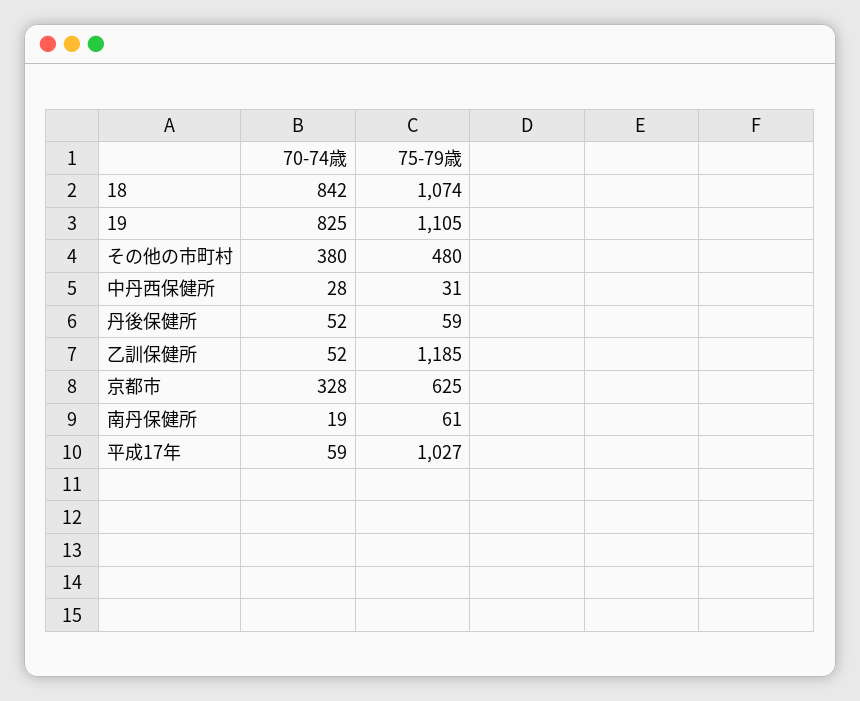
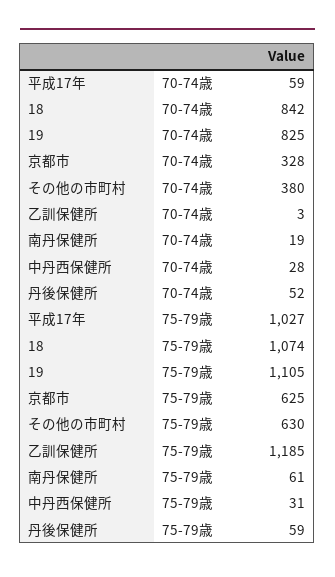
  {
    "70-74歳": {
      "18": 842,
      "19": 825,
      "その他の市町村": 380,
      "中丹西保健所": 28,
      "丹後保健所": 52,
-     "乙訓保健所": 52,
+     "乙訓保健所": 3,
      "京都市": 328,
      "南丹保健所": 19,
      "平成17年": 59
    },
    "75-79歳": {
      "18": 1074,
      "19": 1105,
-     "その他の市町村": 480,
+     "その他の市町村": 630,
      "中丹西保健所": 31,
      "丹後保健所": 59,
      "乙訓保健所": 1185,
      "京都市": 625,
      "南丹保健所": 61,
      "平成17年": 1027
    }
  }

